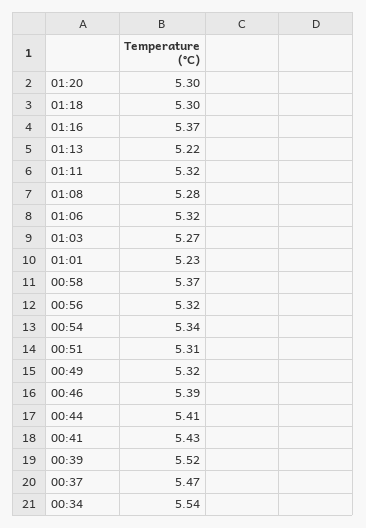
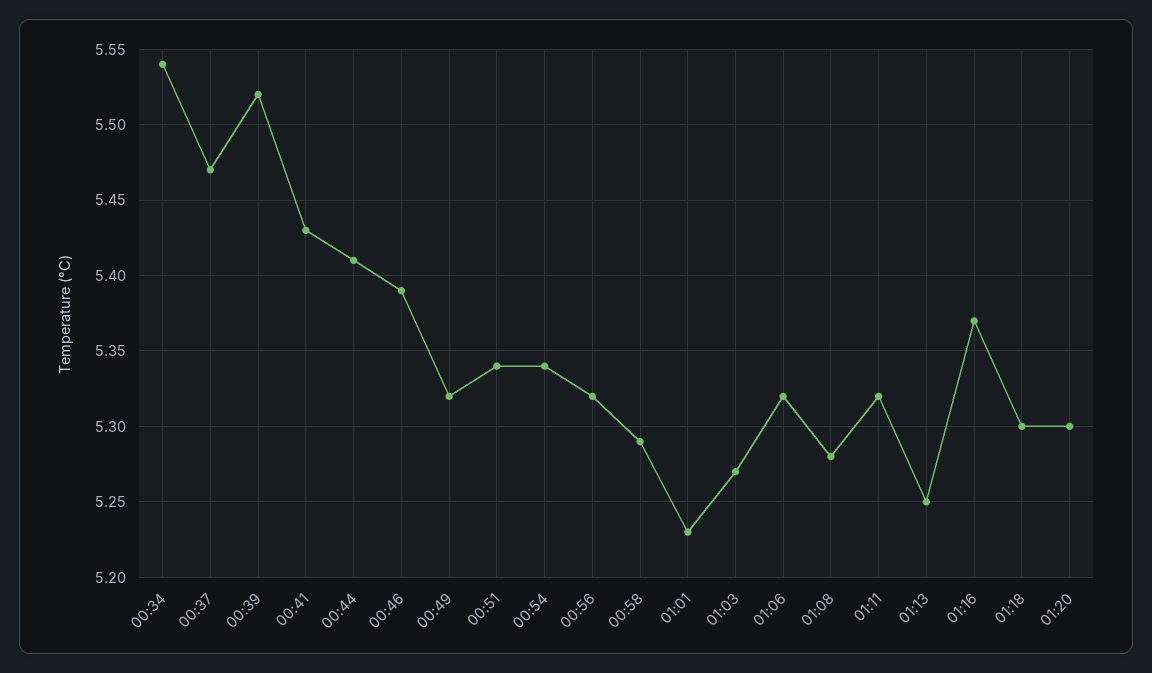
  {
    "01:20": 5.3,
    "01:18": 5.3,
    "01:16": 5.37,
-   "01:13": 5.22,
+   "01:13": 5.25,
    "01:11": 5.32,
    "01:08": 5.28,
    "01:06": 5.32,
    "01:03": 5.27,
    "01:01": 5.23,
-   "00:58": 5.37,
+   "00:58": 5.29,
    "00:56": 5.32,
    "00:54": 5.34,
-   "00:51": 5.31,
+   "00:51": 5.34,
    "00:49": 5.32,
    "00:46": 5.39,
    "00:44": 5.41,
    "00:41": 5.43,
    "00:39": 5.52,
    "00:37": 5.47,
    "00:34": 5.54
  }

